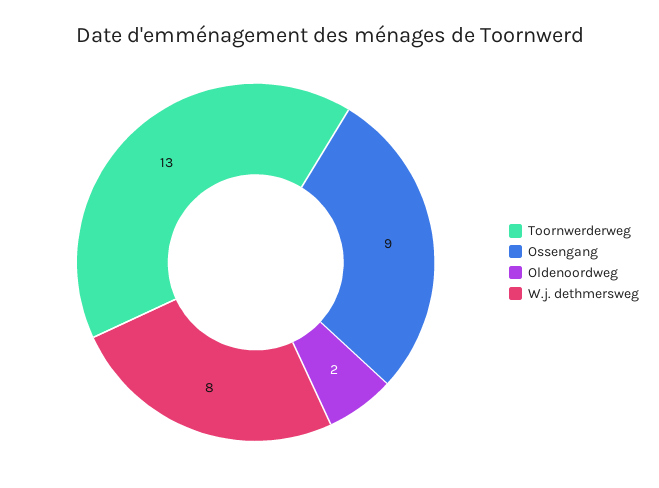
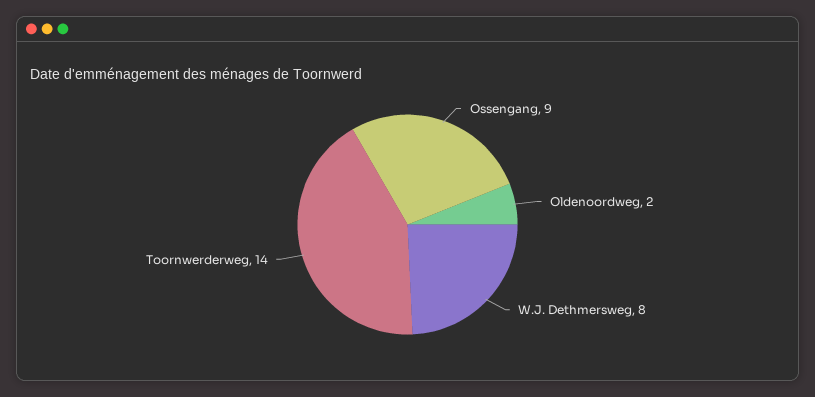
  {
-   "Toornwerderweg": 13,
+   "Toornwerderweg": 14,
    "Ossengang": 9,
    "Oldenoordweg": 2,
    "W.j. dethmersweg": 8
  }

